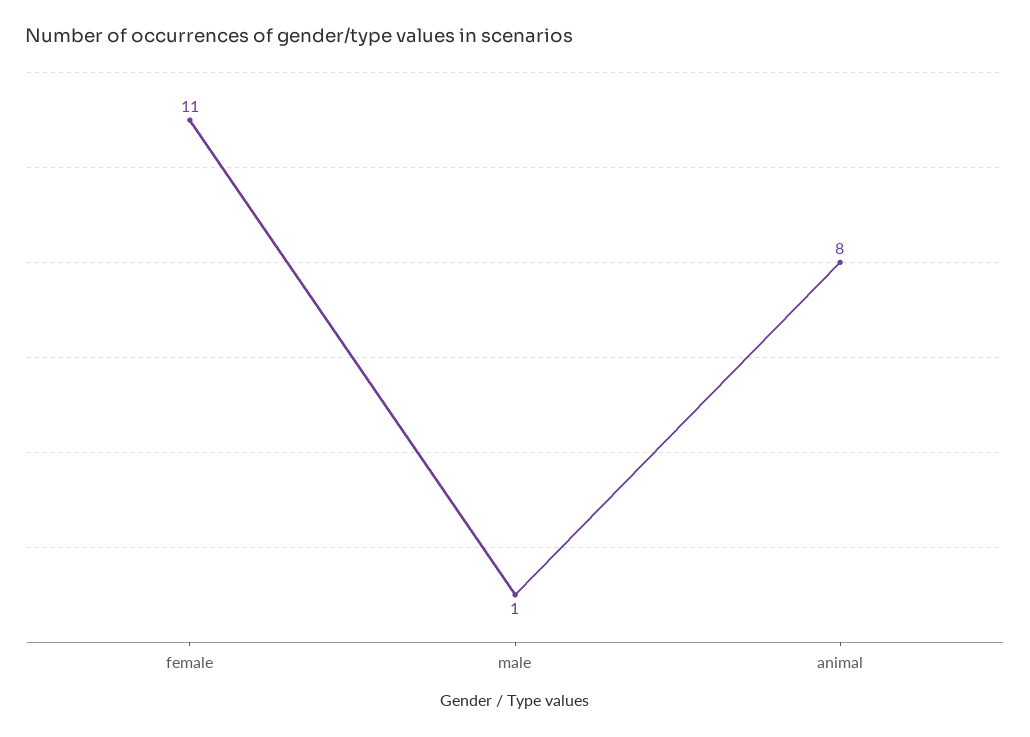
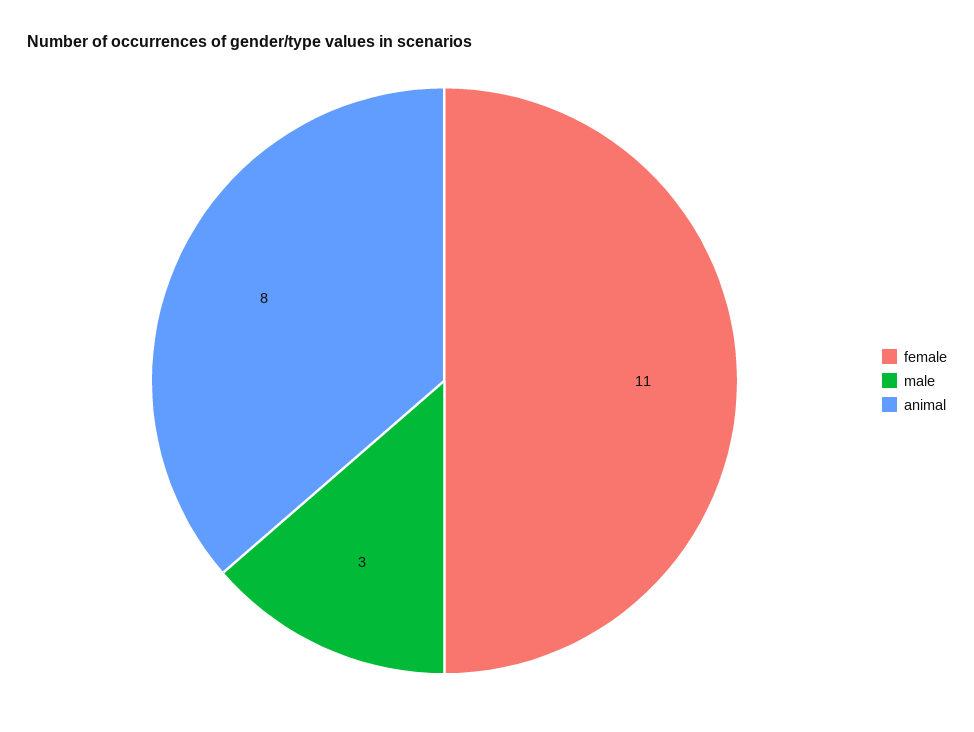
  {
    "female": 11,
-   "male": 1,
+   "male": 3,
    "animal": 8
  }

